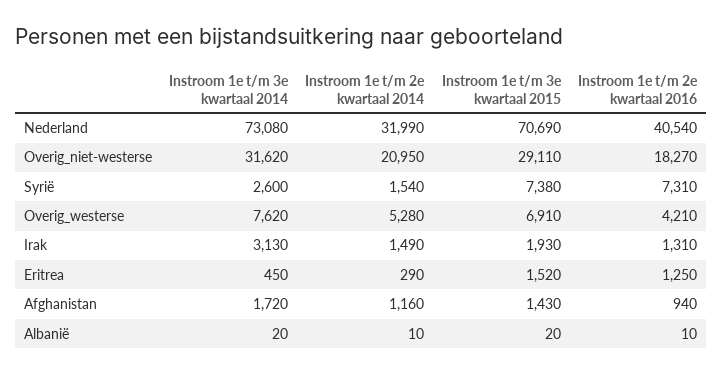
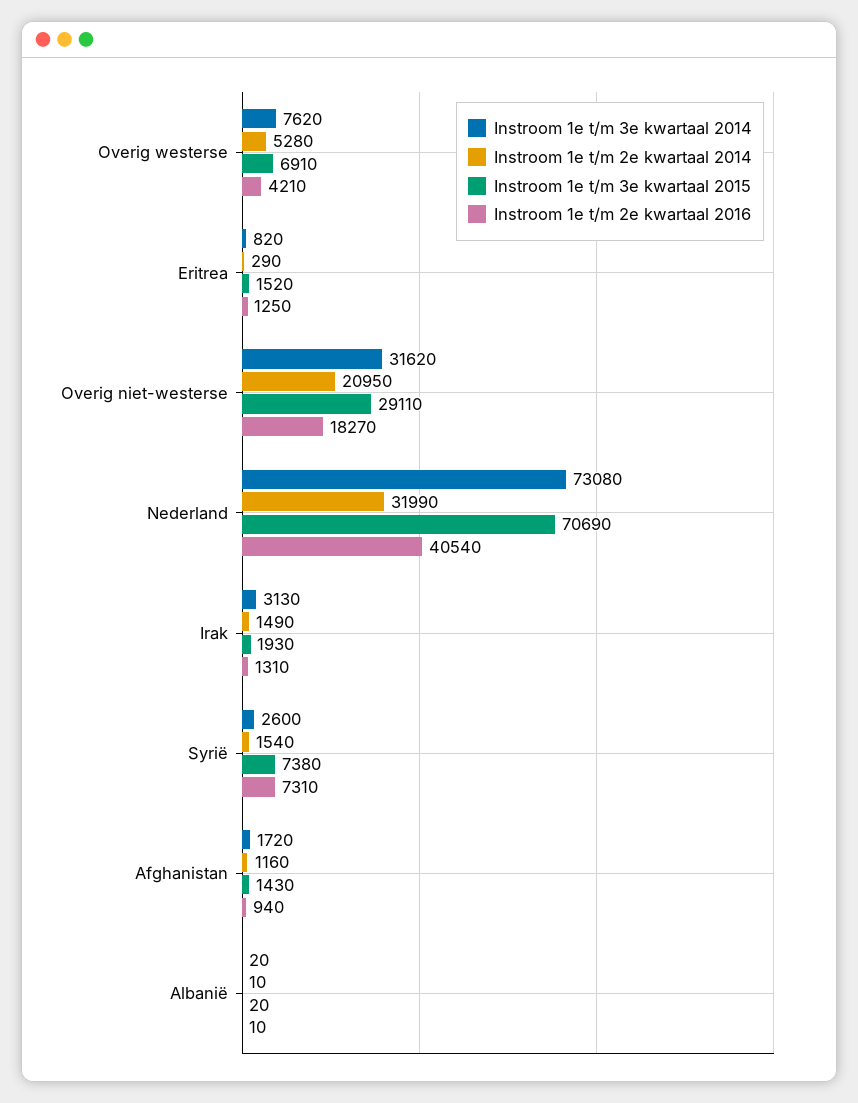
  {
    "Instroom 1e t/m 3e kwartaal 2014": {
      "Nederland": 73080,
      "Overig_niet-westerse": 31620,
      "Syrië": 2600,
      "Overig_westerse": 7620,
      "Irak": 3130,
-     "Eritrea": 450,
+     "Eritrea": 820,
      "Afghanistan": 1720,
      "Albanië": 20
    },
    "Instroom 1e t/m 2e kwartaal 2014": {
      "Nederland": 31990,
      "Overig_niet-westerse": 20950,
      "Syrië": 1540,
      "Overig_westerse": 5280,
      "Irak": 1490,
      "Eritrea": 290,
      "Afghanistan": 1160,
      "Albanië": 10
    },
    "Instroom 1e t/m 3e kwartaal 2015": {
      "Nederland": 70690,
      "Overig_niet-westerse": 29110,
      "Syrië": 7380,
      "Overig_westerse": 6910,
      "Irak": 1930,
      "Eritrea": 1520,
      "Afghanistan": 1430,
      "Albanië": 20
    },
    "Instroom 1e t/m 2e kwartaal 2016": {
      "Nederland": 40540,
      "Overig_niet-westerse": 18270,
      "Syrië": 7310,
      "Overig_westerse": 4210,
      "Irak": 1310,
      "Eritrea": 1250,
      "Afghanistan": 940,
      "Albanië": 10
    }
  }

